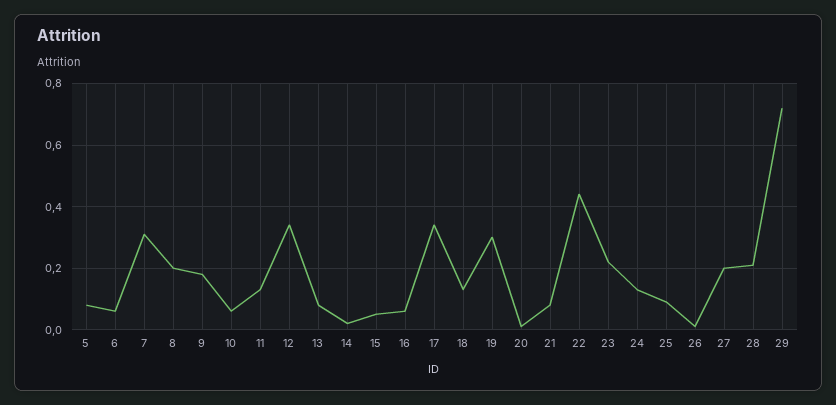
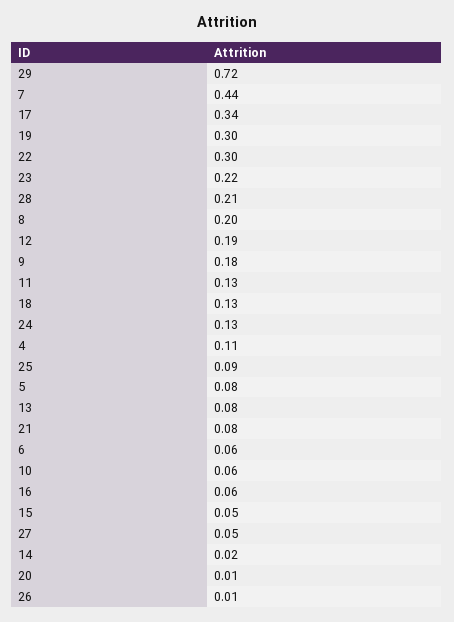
  {
    "5": 0.08,
    "6": 0.06,
-   "7": 0.3,
+   "7": 0.44,
    "8": 0.2,
    "9": 0.18,
    "10": 0.06,
    "11": 0.13,
-   "12": 0.35,
+   "12": 0.19,
    "13": 0.08,
    "14": 0.02,
    "15": 0.05,
    "16": 0.06,
    "17": 0.34,
    "18": 0.13,
    "19": 0.3,
    "20": 0.01,
    "21": 0.08,
-   "22": 0.45,
+   "22": 0.3,
    "23": 0.22,
    "24": 0.13,
    "25": 0.09,
    "26": 0.01,
-   "27": 0.2,
+   "27": 0.05,
    "28": 0.21,
-   "29": 0.72
+   "29": 0.72,
+   "4": 0.11
  }

